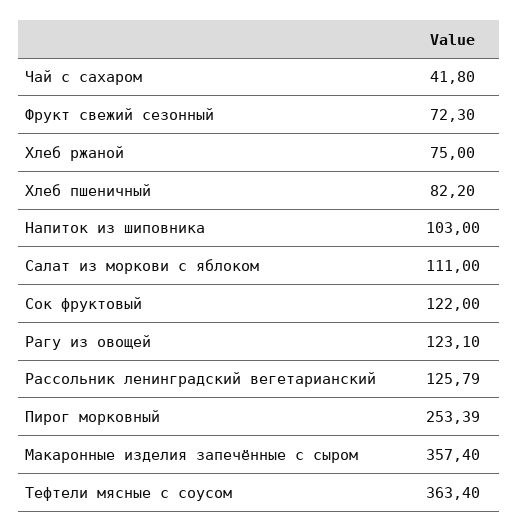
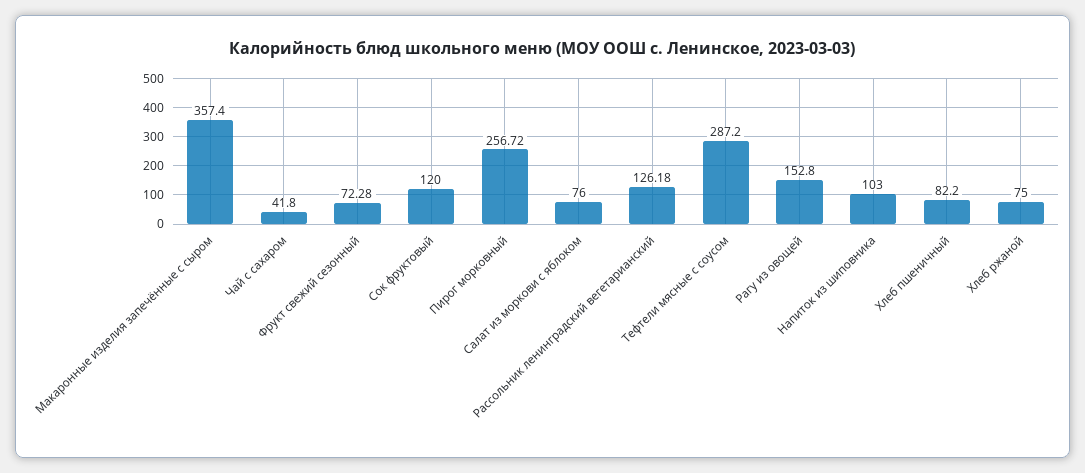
  {
    "Чай с сахаром": 41.8,
-   "Фрукт свежий сезонный": 72.3,
+   "Фрукт свежий сезонный": 72.28,
    "Хлеб ржаной": 75,
    "Хлеб пшеничный": 82.2,
    "Напиток из шиповника": 103,
-   "Салат из моркови с яблоком": 111,
+   "Салат из моркови с яблоком": 76,
-   "Сок фруктовый": 122,
+   "Сок фруктовый": 120,
-   "Рагу из овощей": 123.1,
+   "Рагу из овощей": 152.8,
-   "Рассольник ленинградский вегетарианский": 125.79,
+   "Рассольник ленинградский вегетарианский": 126.18,
-   "Пирог морковный": 253.39,
+   "Пирог морковный": 256.72,
    "Макаронные изделия запечённые с сыром": 357.4,
-   "Тефтели мясные с соусом": 363.4
+   "Тефтели мясные с соусом": 287.2
  }

